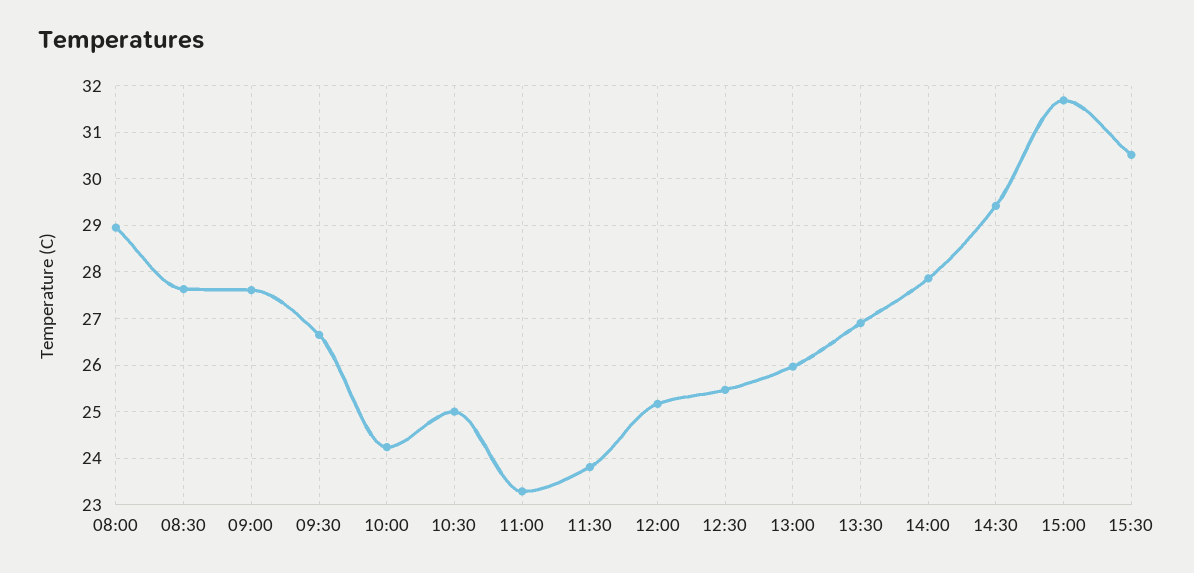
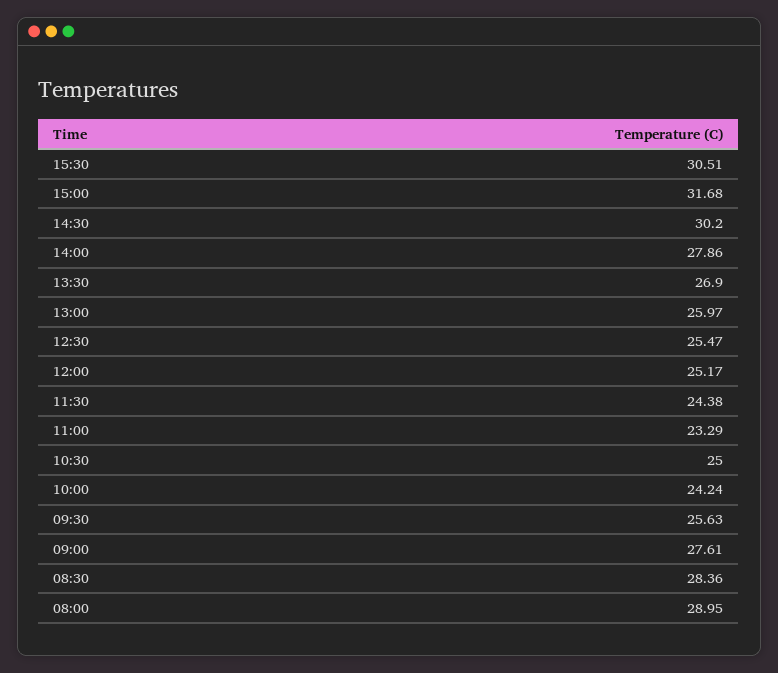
  {
    "08:00": 28.95,
-   "08:30": 27.6,
+   "08:30": 28.36,
    "09:00": 27.61,
-   "09:30": 26.6,
+   "09:30": 25.63,
    "10:00": 24.24,
    "10:30": 25,
    "11:00": 23.29,
-   "11:30": 23.8,
+   "11:30": 24.38,
    "12:00": 25.17,
    "12:30": 25.47,
    "13:00": 25.97,
    "13:30": 26.9,
    "14:00": 27.86,
-   "14:30": 29.4,
+   "14:30": 30.2,
    "15:00": 31.68,
    "15:30": 30.51
  }

